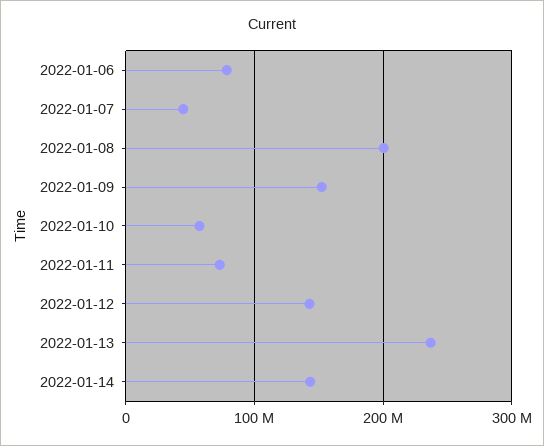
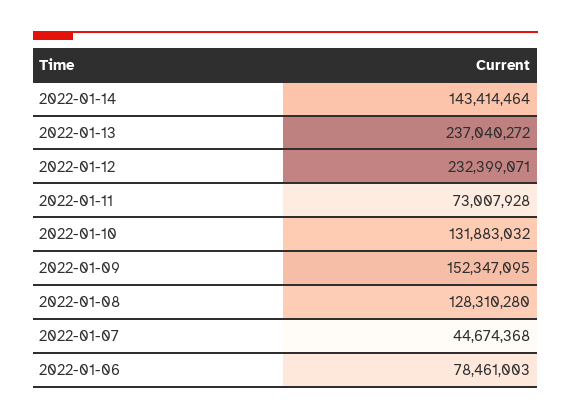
  {
    "2022-01-06": 78461003,
    "2022-01-07": 44674368,
-   "2022-01-08": 200000000,
+   "2022-01-08": 128310280,
    "2022-01-09": 152347095,
-   "2022-01-10": 60000000,
+   "2022-01-10": 131883032,
    "2022-01-11": 73007928,
-   "2022-01-12": 140000000,
+   "2022-01-12": 232399071,
    "2022-01-13": 237040272,
    "2022-01-14": 143414464
  }

